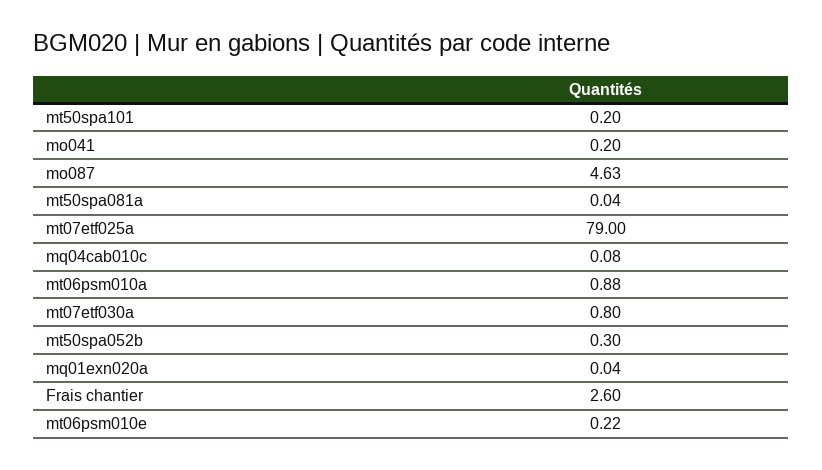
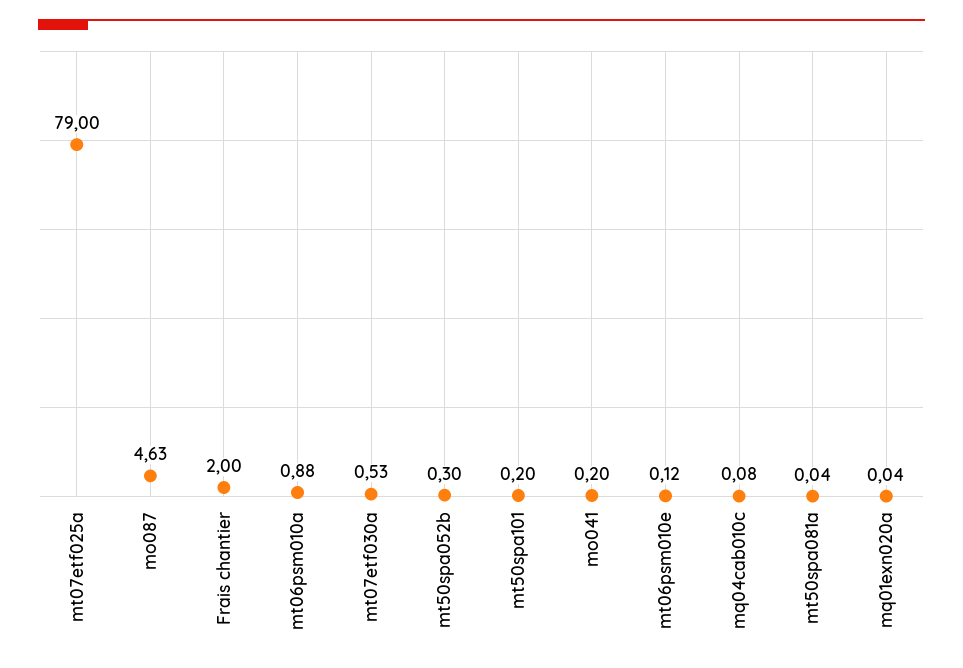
  {
    "mt50spa101": 0.2,
    "mo041": 0.2,
    "mo087": 4.63,
    "mt50spa081a": 0.04,
    "mt07etf025a": 79,
    "mq04cab010c": 0.08,
    "mt06psm010a": 0.88,
-   "mt07etf030a": 0.8,
+   "mt07etf030a": 0.53,
    "mt50spa052b": 0.3,
    "mq01exn020a": 0.04,
-   "Frais chantier": 2.6,
+   "Frais chantier": 2,
-   "mt06psm010e": 0.22
+   "mt06psm010e": 0.12
  }

